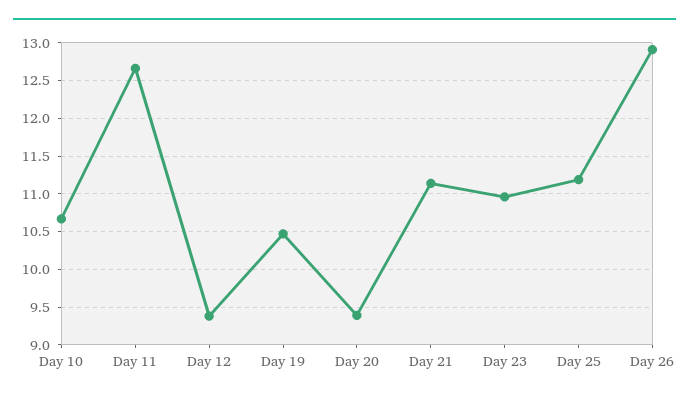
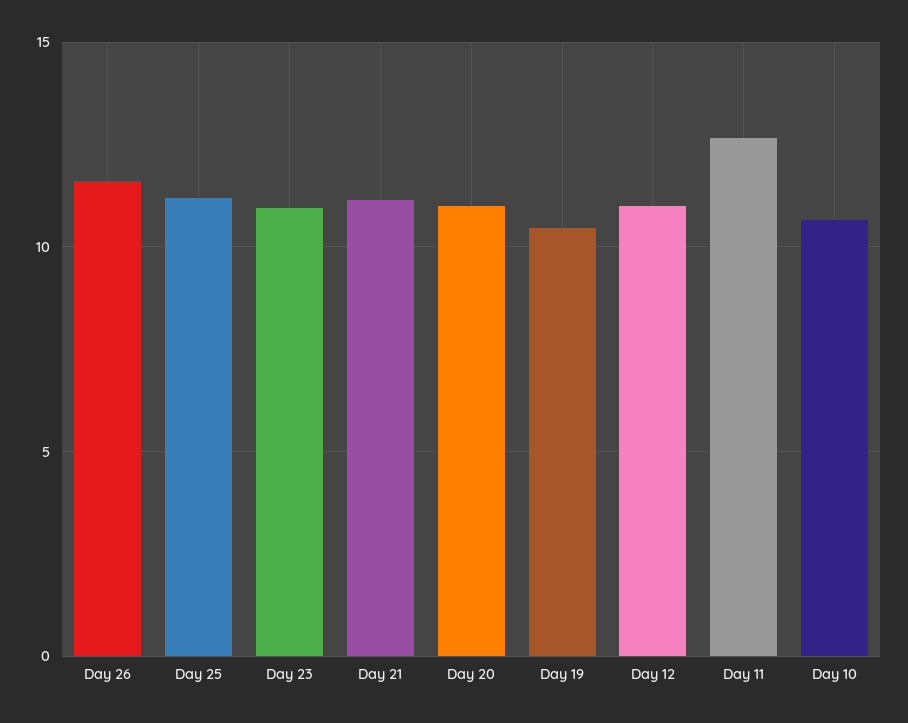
  {
    "Day 10": 10.7,
    "Day 11": 12.7,
-   "Day 12": 9.4,
+   "Day 12": 11,
    "Day 19": 10.5,
-   "Day 20": 9.4,
+   "Day 20": 11,
    "Day 21": 11.1,
    "Day 23": 11,
    "Day 25": 11.2,
-   "Day 26": 12.9
+   "Day 26": 11.5
  }

